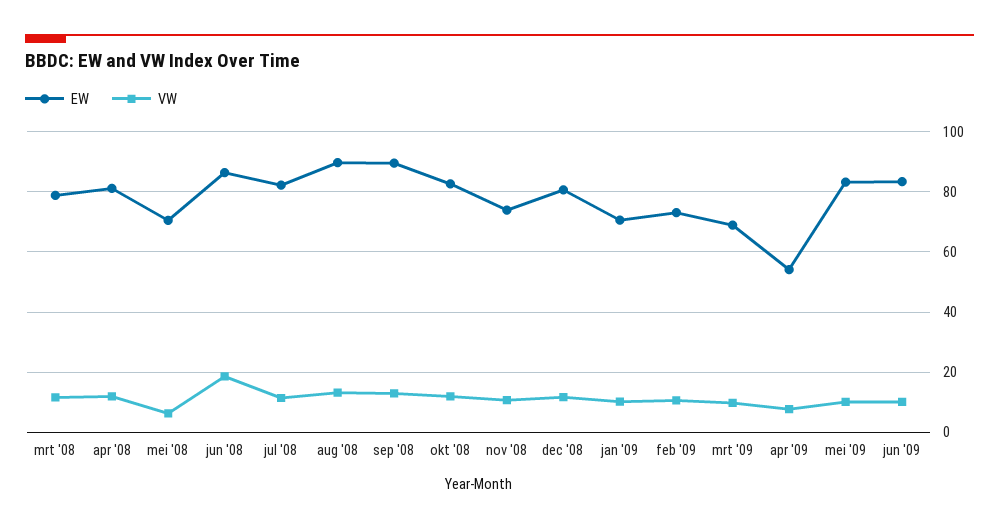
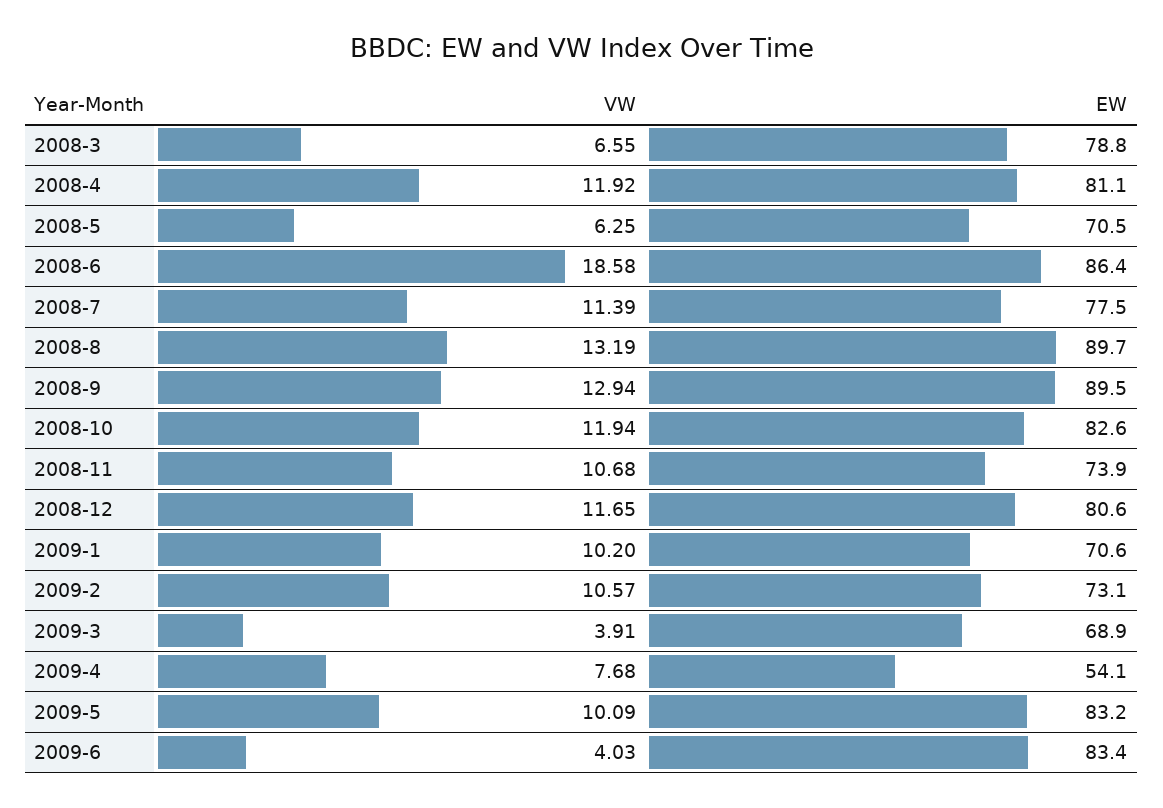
  {
    "EW": {
      "mrt '08": 78.8,
      "apr '08": 81.1,
      "mei '08": 70.5,
      "jun '08": 86.4,
-     "jul '08": 82,
+     "jul '08": 77.5,
      "aug '08": 89.7,
      "sep '08": 89.5,
      "okt '08": 82.6,
      "nov '08": 73.9,
      "dec '08": 80.6,
      "jan '09": 70.6,
      "feb '09": 73.1,
      "mrt '09": 68.9,
      "apr '09": 54.1,
      "mei '09": 83.2,
      "jun '09": 83.4
    },
    "VW": {
-     "mrt '08": 12,
+     "mrt '08": 6.55,
      "apr '08": 11.92,
      "mei '08": 6.25,
      "jun '08": 18.58,
      "jul '08": 11.39,
      "aug '08": 13.19,
      "sep '08": 12.94,
      "okt '08": 11.94,
      "nov '08": 10.68,
      "dec '08": 11.65,
      "jan '09": 10.2,
      "feb '09": 10.57,
-     "mrt '09": 10,
+     "mrt '09": 3.91,
      "apr '09": 7.68,
      "mei '09": 10.09,
-     "jun '09": 10
+     "jun '09": 4.03
    }
  }

